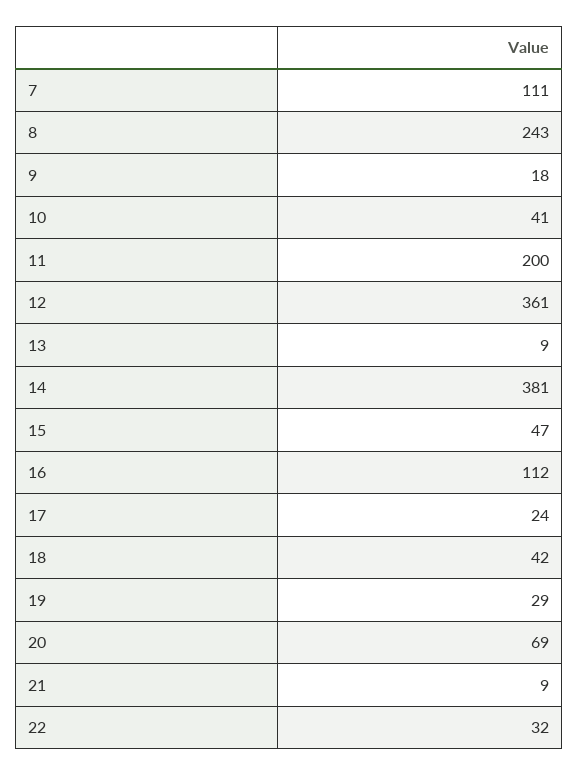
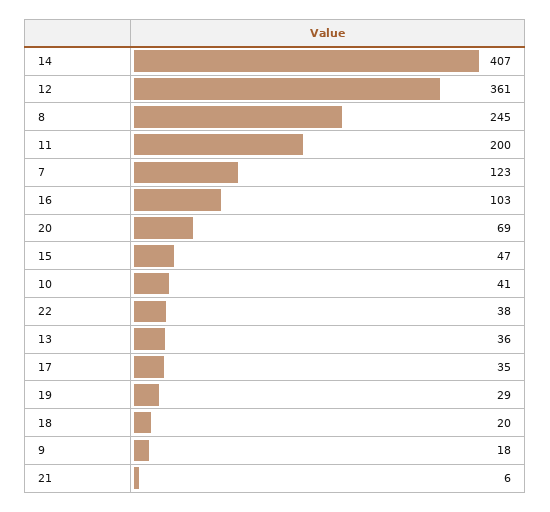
  {
-   "7": 111,
+   "7": 123,
-   "8": 243,
+   "8": 245,
    "9": 18,
    "10": 41,
    "11": 200,
    "12": 361,
-   "13": 9,
+   "13": 36,
-   "14": 381,
+   "14": 407,
    "15": 47,
-   "16": 112,
+   "16": 103,
-   "17": 24,
+   "17": 35,
-   "18": 42,
+   "18": 20,
    "19": 29,
    "20": 69,
-   "21": 9,
+   "21": 6,
-   "22": 32
+   "22": 38
  }

